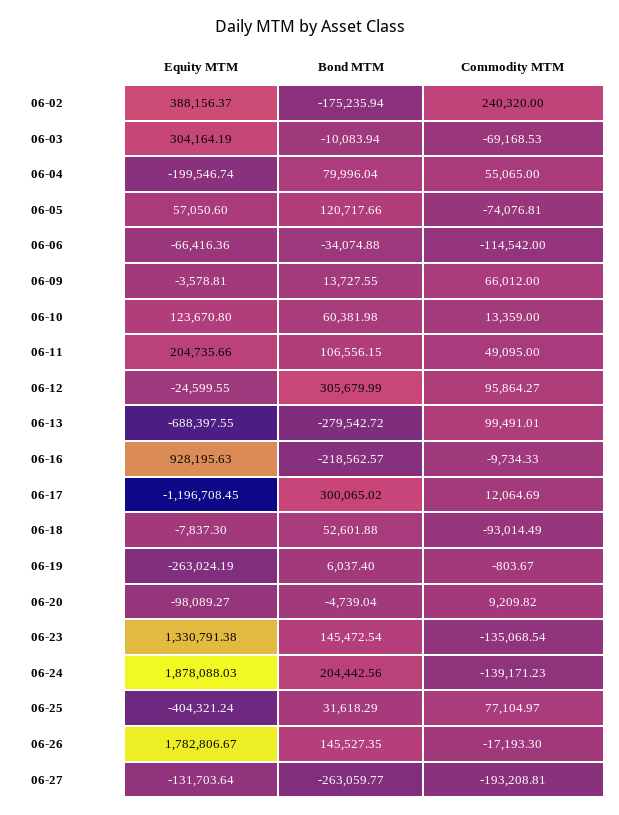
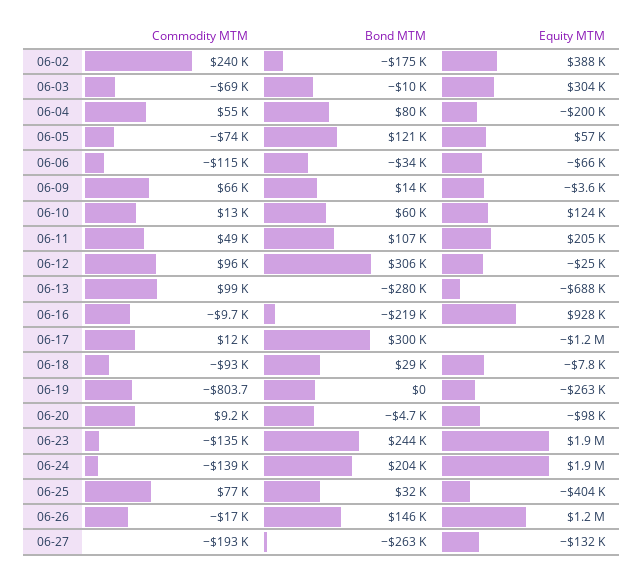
  {
    "Equity MTM": {
      "06-02": 388156.37,
      "06-03": 304164.19,
      "06-04": -199546.74,
      "06-05": 57050.6,
      "06-06": -66416.36,
      "06-09": -3578.81,
      "06-10": 123670.8,
      "06-11": 204735.66,
      "06-12": -24599.55,
      "06-13": -688397.55,
      "06-16": 928195.63,
      "06-17": -1196708.45,
      "06-18": -7837.3,
      "06-19": -263024.19,
      "06-20": -98089.27,
-     "06-23": 1330791.38,
+     "06-23": 1900000,
      "06-24": 1878088.03,
      "06-25": -404321.24,
-     "06-26": 1782806.67,
+     "06-26": 1200000,
      "06-27": -131703.64
    },
    "Bond MTM": {
      "06-02": -175235.94,
      "06-03": -10083.94,
      "06-04": 79996.04,
      "06-05": 120717.66,
      "06-06": -34074.88,
      "06-09": 13727.55,
      "06-10": 60381.98,
      "06-11": 106556.15,
      "06-12": 305679.99,
      "06-13": -279542.72,
      "06-16": -218562.57,
      "06-17": 300065.02,
-     "06-18": 52601.88,
+     "06-18": 29000,
-     "06-19": 6037.4,
+     "06-19": 0,
      "06-20": -4739.04,
-     "06-23": 145472.54,
+     "06-23": 244000,
      "06-24": 204442.56,
      "06-25": 31618.29,
      "06-26": 145527.35,
      "06-27": -263059.77
    },
    "Commodity MTM": {
      "06-02": 240320,
      "06-03": -69168.53,
      "06-04": 55065,
      "06-05": -74076.81,
      "06-06": -114542,
      "06-09": 66012,
      "06-10": 13359,
      "06-11": 49095,
      "06-12": 95864.27,
      "06-13": 99491.01,
      "06-16": -9734.33,
      "06-17": 12064.69,
      "06-18": -93014.49,
      "06-19": -803.67,
      "06-20": 9209.82,
      "06-23": -135068.54,
      "06-24": -139171.23,
      "06-25": 77104.97,
      "06-26": -17193.3,
      "06-27": -193208.81
    }
  }

